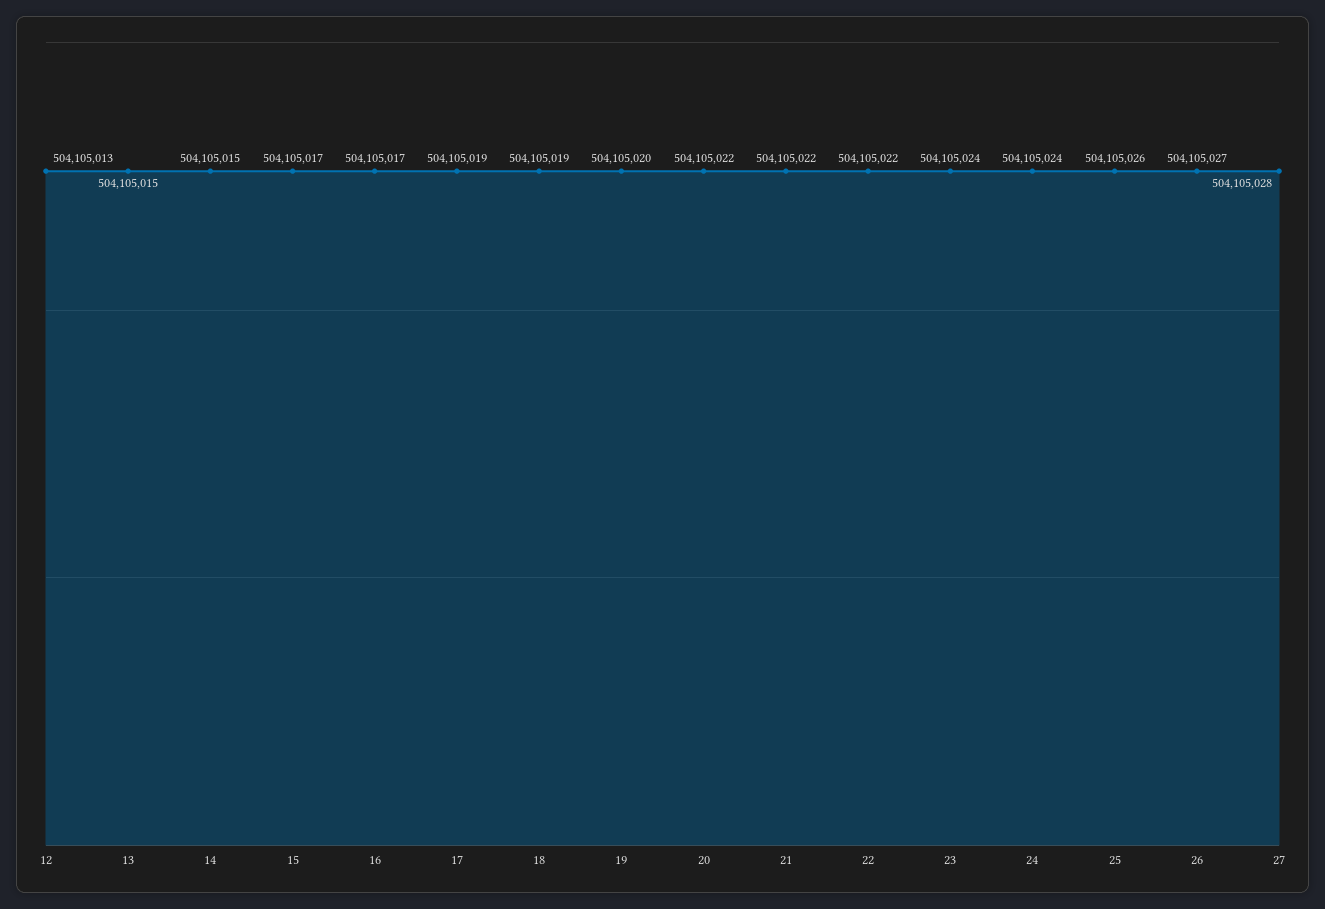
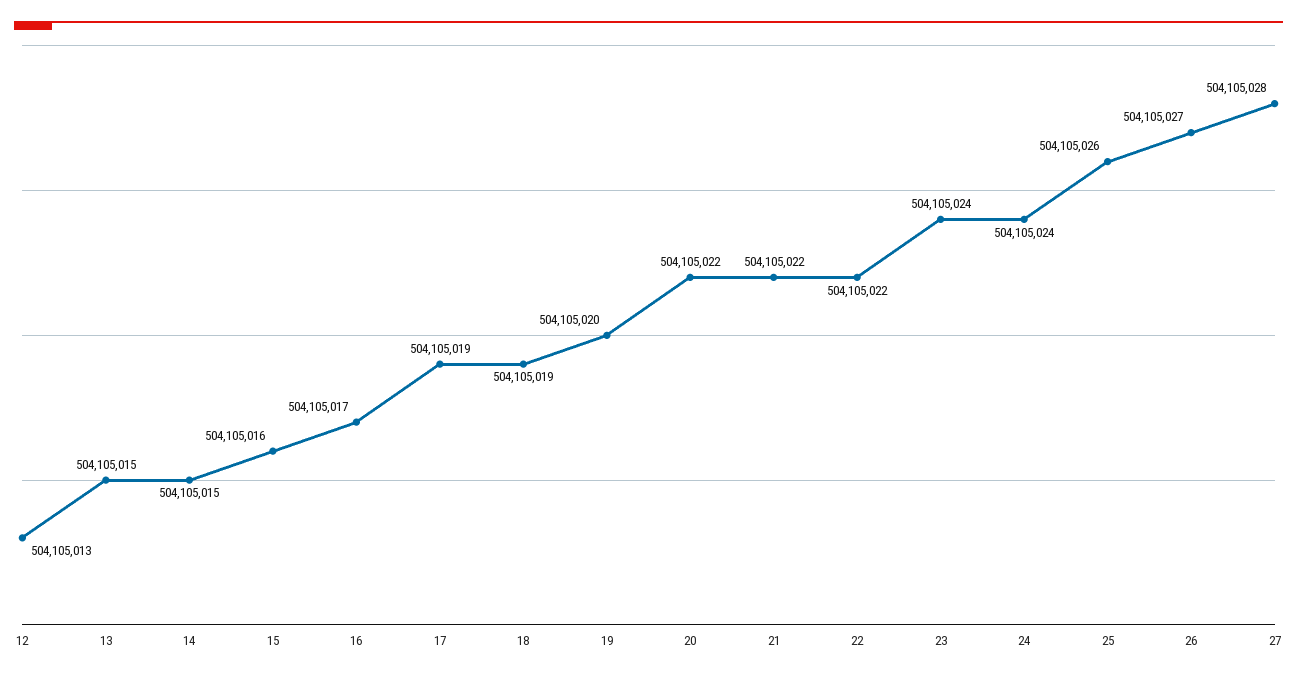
  {
    "12": 504105013,
    "13": 504105015,
    "14": 504105015,
-   "15": 504105017,
+   "15": 504105016,
    "16": 504105017,
    "17": 504105019,
    "18": 504105019,
    "19": 504105020,
    "20": 504105022,
    "21": 504105022,
    "22": 504105022,
    "23": 504105024,
    "24": 504105024,
    "25": 504105026,
    "26": 504105027,
    "27": 504105028
  }

